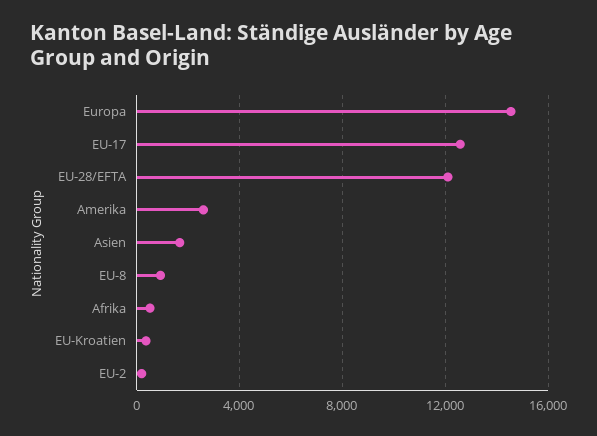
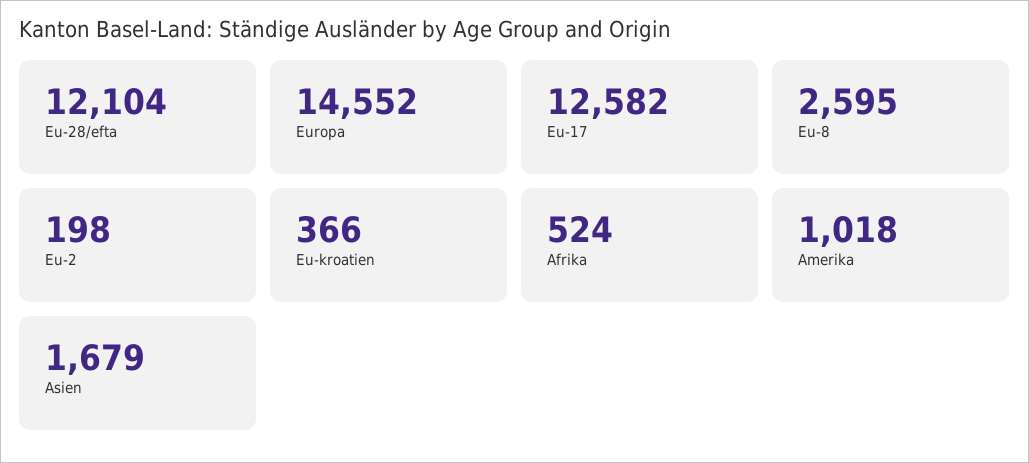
  {
    "Europa": 14552,
    "EU-17": 12582,
    "EU-28/EFTA": 12104,
-   "Amerika": 2500,
+   "Amerika": 1018,
    "Asien": 1679,
-   "EU-8": 1000,
+   "EU-8": 2595,
    "Afrika": 524,
    "EU-Kroatien": 366,
    "EU-2": 198
  }

